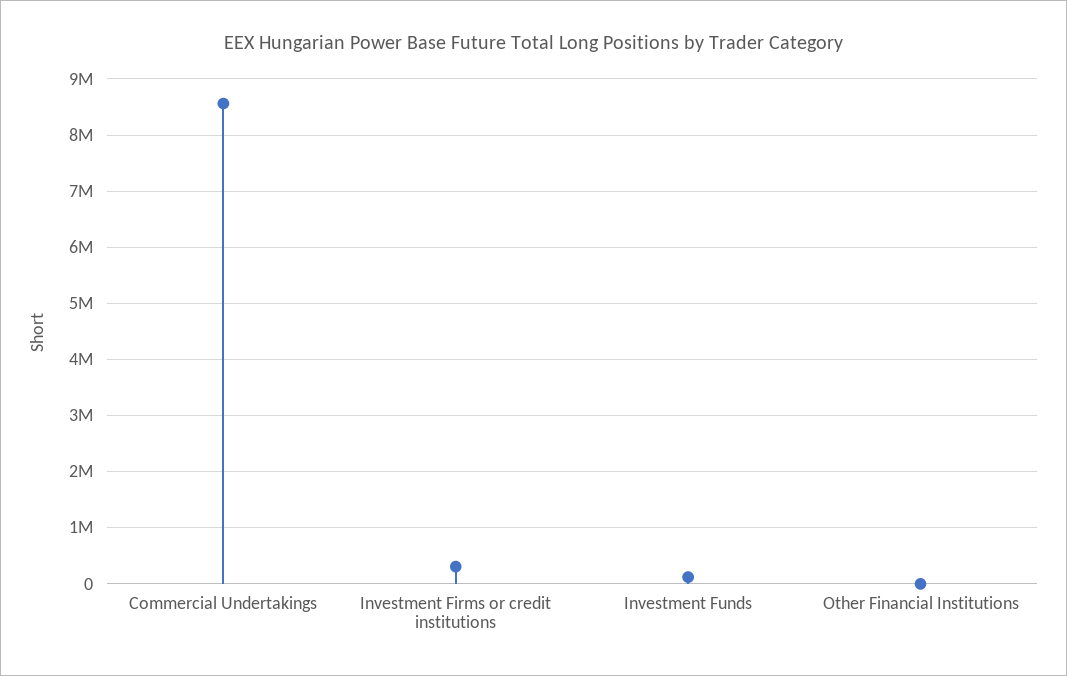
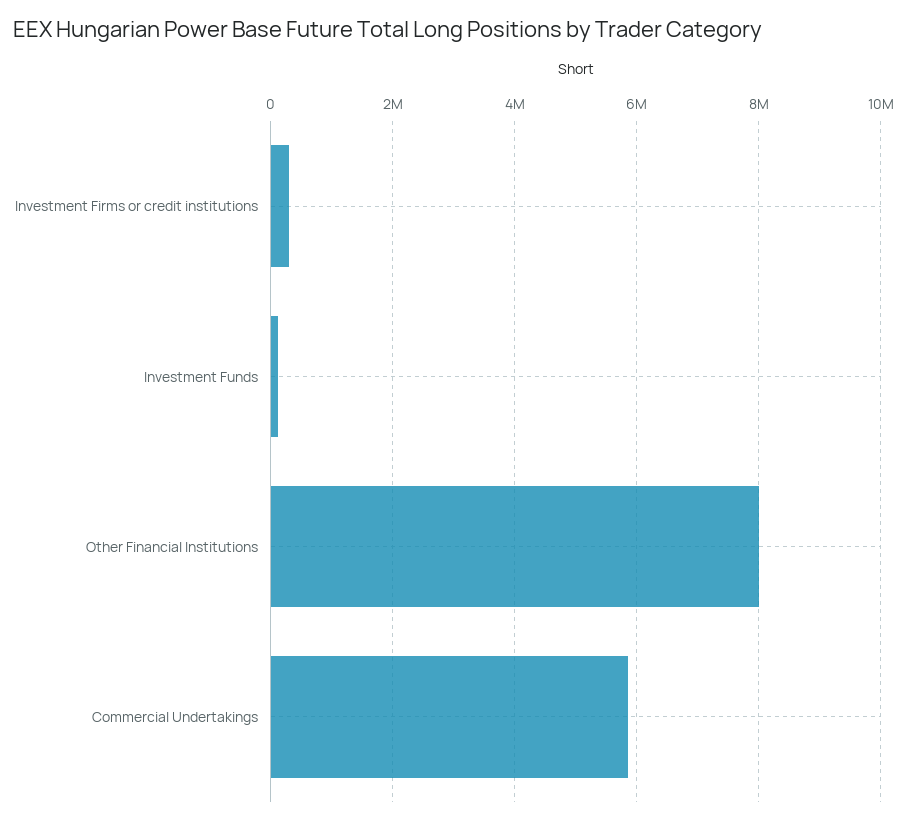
  {
-   "Commercial Undertakings": 8600000,
+   "Commercial Undertakings": 5800000,
    "Investment Firms or credit institutions": 400000,
    "Investment Funds": 200000,
-   "Other Financial Institutions": 0
+   "Other Financial Institutions": 8000000
  }

